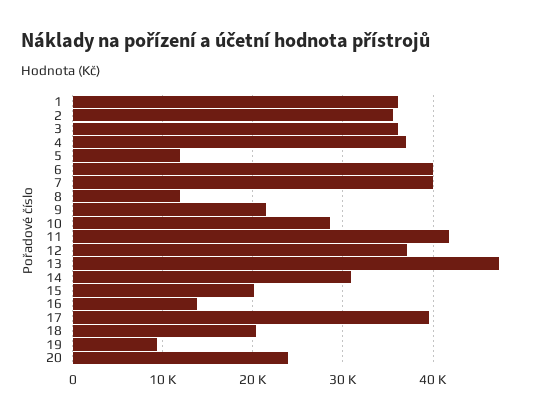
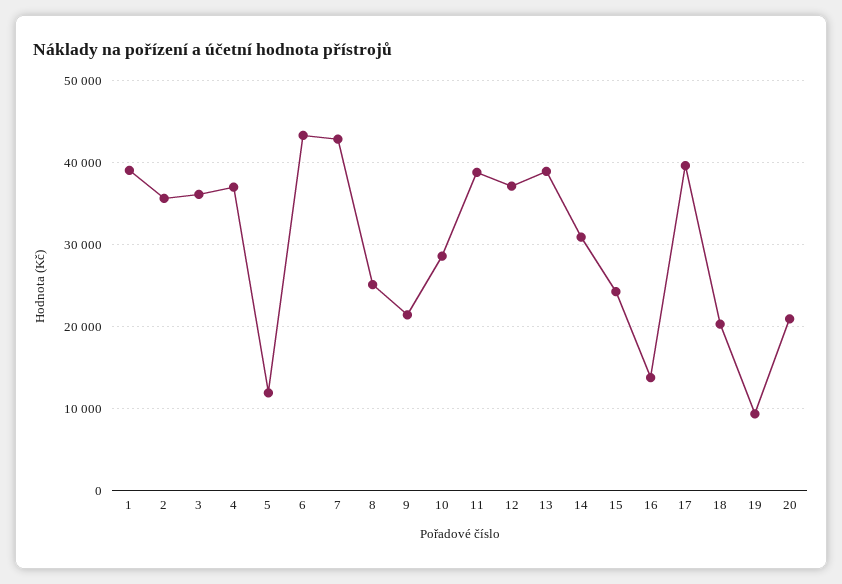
  {
-   "1": 36000,
+   "1": 39000,
    "2": 36000,
    "3": 36000,
    "4": 37000,
    "5": 12000,
-   "6": 40000,
+   "6": 43000,
-   "7": 40000,
+   "7": 43000,
-   "8": 12000,
+   "8": 25000,
    "9": 21000,
    "10": 29000,
-   "11": 42000,
+   "11": 39000,
    "12": 37000,
-   "13": 47000,
+   "13": 39000,
    "14": 31000,
-   "15": 20000,
+   "15": 24000,
    "16": 14000,
    "17": 40000,
    "18": 20000,
    "19": 9000,
-   "20": 24000
+   "20": 21000
  }

